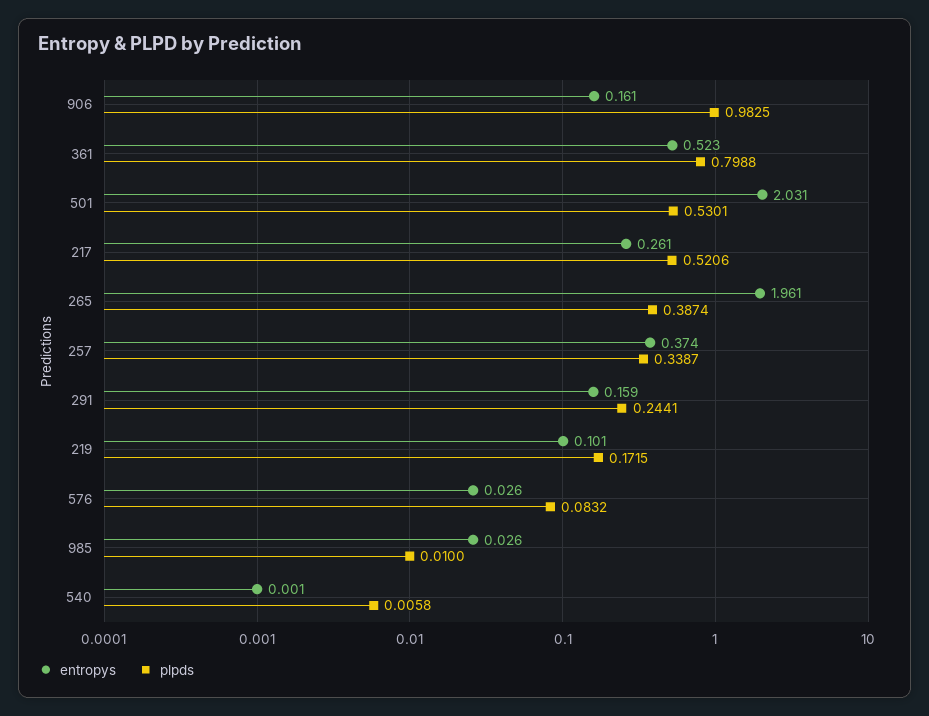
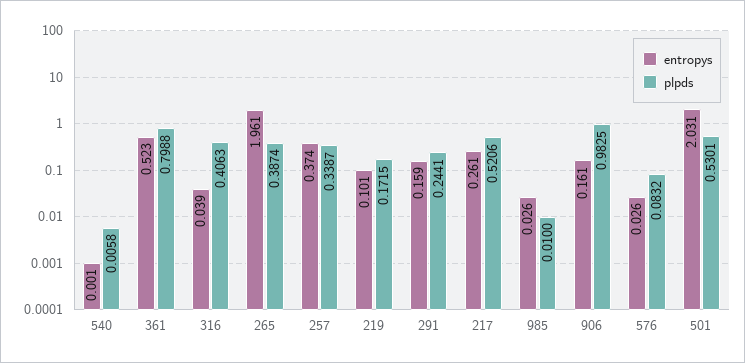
  {
    "entropys": {
      "906": 0.161,
      "361": 0.523,
      "501": 2.031,
      "217": 0.261,
      "265": 1.961,
      "257": 0.374,
      "291": 0.159,
      "219": 0.101,
      "576": 0.026,
      "985": 0.026,
-     "540": 0.001
+     "540": 0.001,
+     "316": 0.039
    },
    "plpds": {
      "906": 0.9825,
      "361": 0.7988,
      "501": 0.5301,
      "217": 0.5206,
      "265": 0.3874,
      "257": 0.3387,
      "291": 0.2441,
      "219": 0.1715,
      "576": 0.0832,
      "985": 0.01,
-     "540": 0.0058
+     "540": 0.0058,
+     "316": 0.4063
    }
  }

